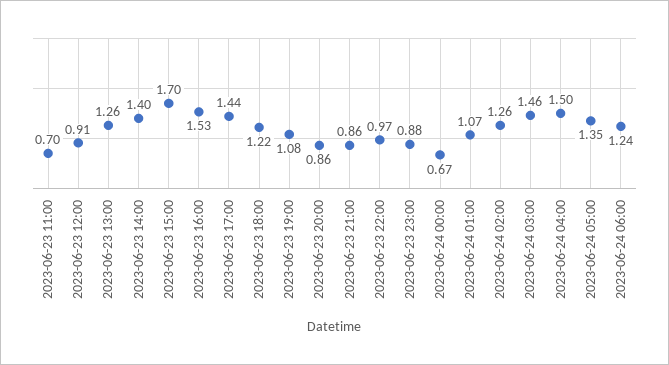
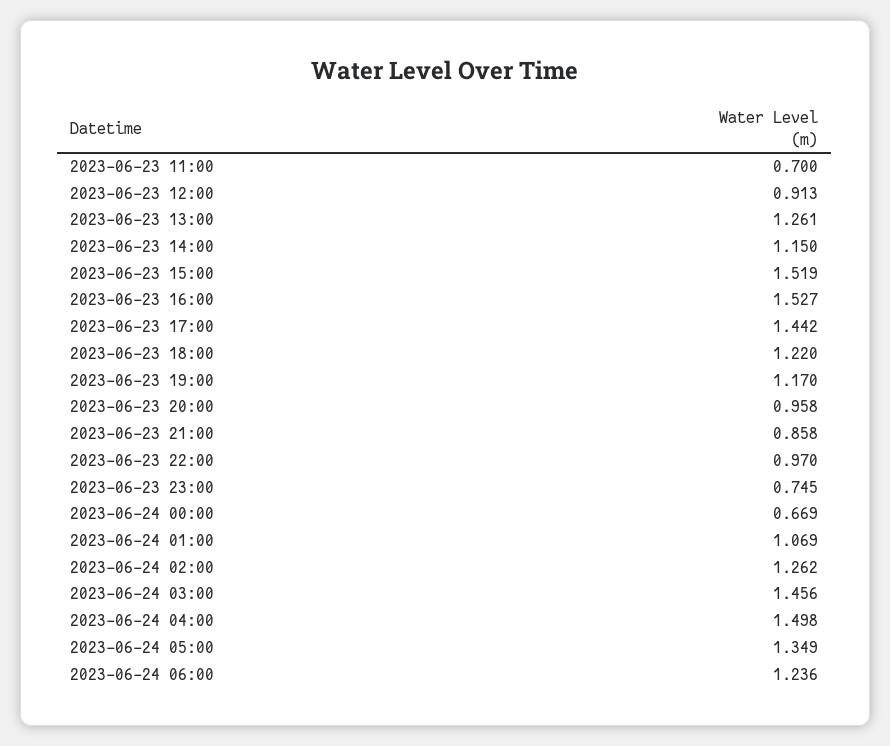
  {
    "2023-06-23 11:00": 0.7,
    "2023-06-23 12:00": 0.913,
    "2023-06-23 13:00": 1.261,
-   "2023-06-23 14:00": 1.4,
+   "2023-06-23 14:00": 1.15,
-   "2023-06-23 15:00": 1.7,
+   "2023-06-23 15:00": 1.519,
    "2023-06-23 16:00": 1.527,
    "2023-06-23 17:00": 1.442,
    "2023-06-23 18:00": 1.22,
-   "2023-06-23 19:00": 1.08,
+   "2023-06-23 19:00": 1.17,
-   "2023-06-23 20:00": 0.86,
+   "2023-06-23 20:00": 0.958,
    "2023-06-23 21:00": 0.858,
    "2023-06-23 22:00": 0.97,
-   "2023-06-23 23:00": 0.88,
+   "2023-06-23 23:00": 0.745,
    "2023-06-24 00:00": 0.669,
    "2023-06-24 01:00": 1.069,
    "2023-06-24 02:00": 1.262,
    "2023-06-24 03:00": 1.456,
    "2023-06-24 04:00": 1.498,
    "2023-06-24 05:00": 1.349,
    "2023-06-24 06:00": 1.236
  }

